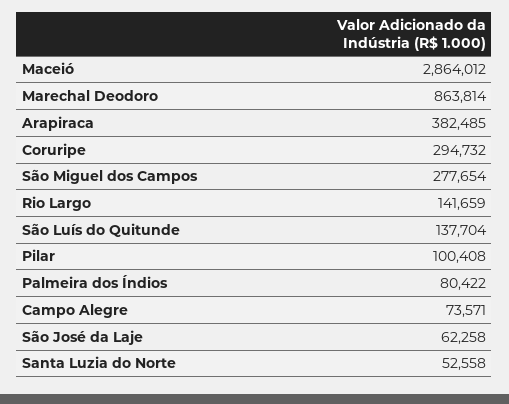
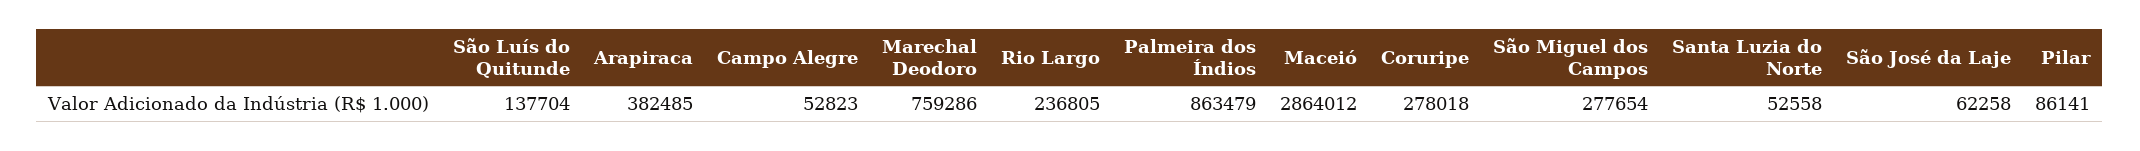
  {
    "Maceió": 2864012,
-   "Marechal Deodoro": 863814,
+   "Marechal Deodoro": 759286,
    "Arapiraca": 382485,
-   "Coruripe": 294732,
+   "Coruripe": 278018,
    "São Miguel dos Campos": 277654,
-   "Rio Largo": 141659,
+   "Rio Largo": 236805,
    "São Luís do Quitunde": 137704,
-   "Pilar": 100408,
+   "Pilar": 86141,
-   "Palmeira dos Índios": 80422,
+   "Palmeira dos Índios": 863479,
-   "Campo Alegre": 73571,
+   "Campo Alegre": 52823,
    "São José da Laje": 62258,
    "Santa Luzia do Norte": 52558
  }

